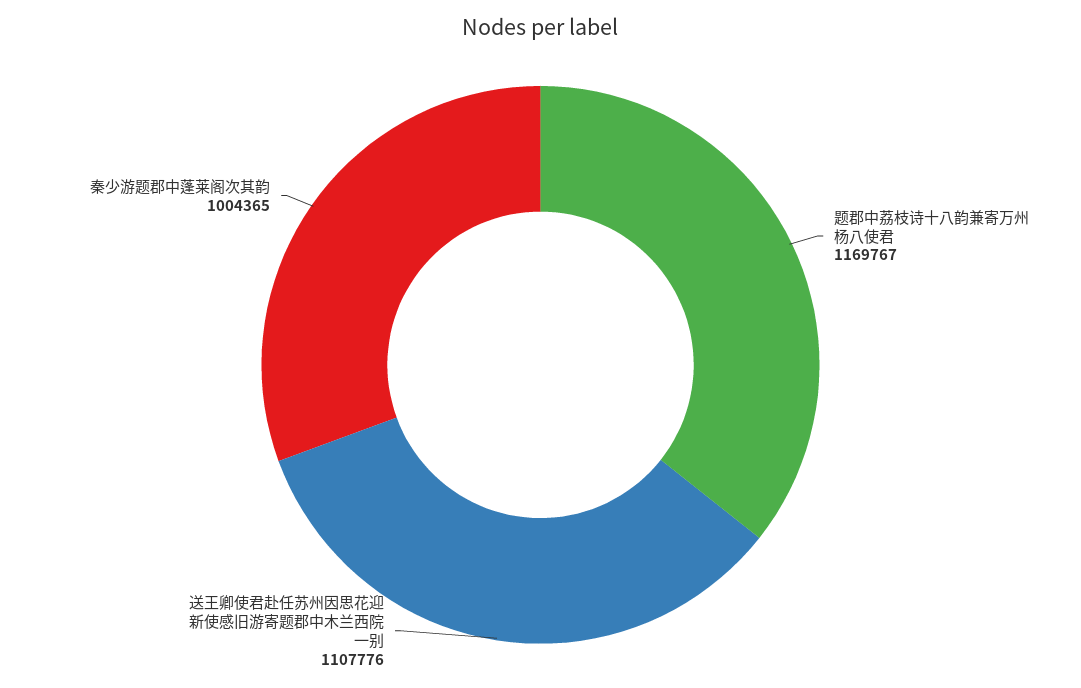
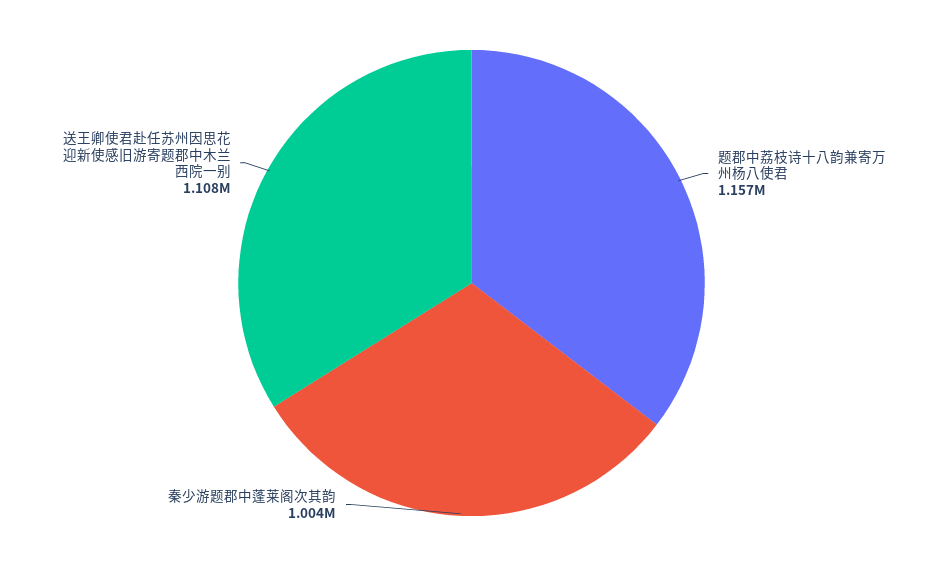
  {
-   "题郡中荔枝诗十八韵兼寄万州杨八使君": 1169767,
+   "题郡中荔枝诗十八韵兼寄万州杨八使君": 1157000,
    "送王卿使君赴任苏州因思花迎新使感旧游寄题郡中木兰西院一别": 1107776,
    "秦少游题郡中蓬莱阁次其韵": 1004365
  }

